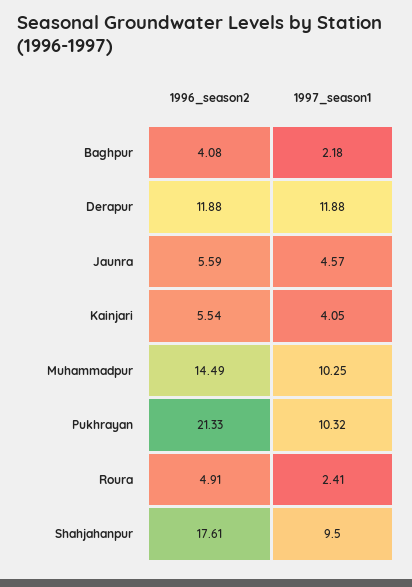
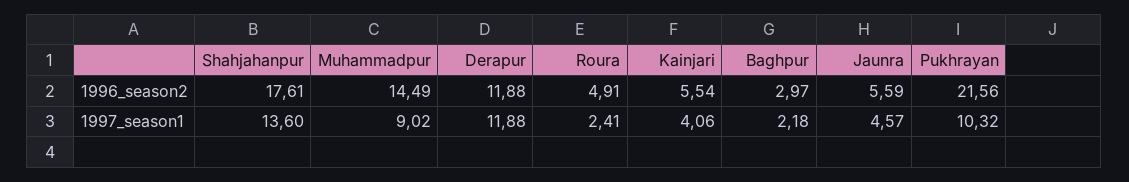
  {
    "1996_season2": {
-     "Baghpur": 4.08,
+     "Baghpur": 2.97,
      "Derapur": 11.88,
      "Jaunra": 5.59,
      "Kainjari": 5.54,
      "Muhammadpur": 14.49,
-     "Pukhrayan": 21.33,
+     "Pukhrayan": 21.56,
      "Roura": 4.91,
      "Shahjahanpur": 17.61
    },
    "1997_season1": {
      "Baghpur": 2.18,
      "Derapur": 11.88,
      "Jaunra": 4.57,
-     "Kainjari": 4.05,
+     "Kainjari": 4.06,
-     "Muhammadpur": 10.25,
+     "Muhammadpur": 9.02,
      "Pukhrayan": 10.32,
      "Roura": 2.41,
-     "Shahjahanpur": 9.5
+     "Shahjahanpur": 13.6
    }
  }

